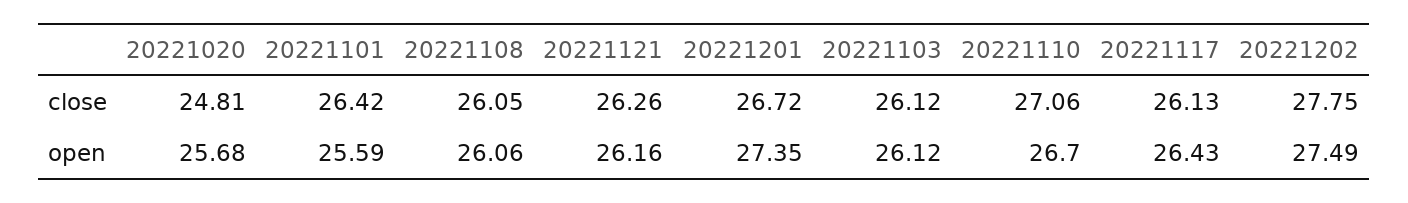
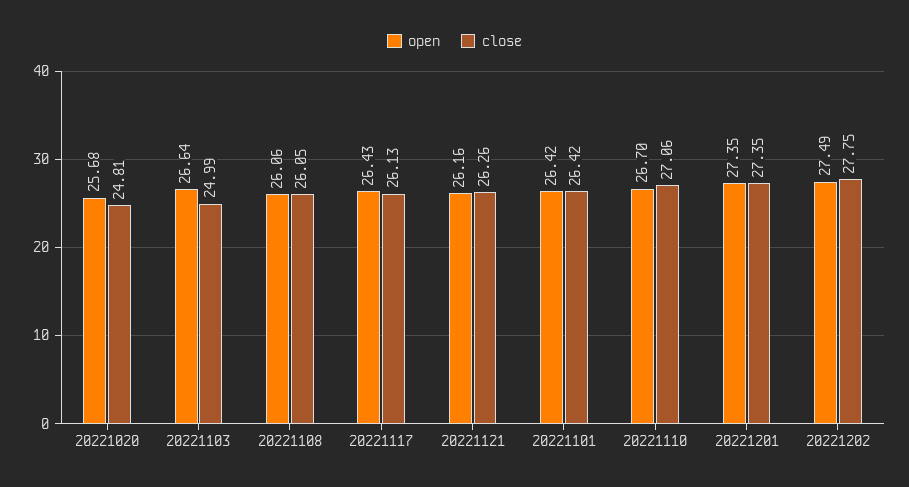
  {
    "close": {
      "20221020": 24.81,
      "20221101": 26.42,
      "20221108": 26.05,
      "20221121": 26.26,
-     "20221201": 26.72,
+     "20221201": 27.35,
-     "20221103": 26.12,
+     "20221103": 24.99,
      "20221110": 27.06,
      "20221117": 26.13,
      "20221202": 27.75
    },
    "open": {
      "20221020": 25.68,
-     "20221101": 25.59,
+     "20221101": 26.42,
      "20221108": 26.06,
      "20221121": 26.16,
      "20221201": 27.35,
-     "20221103": 26.12,
+     "20221103": 26.64,
      "20221110": 26.7,
      "20221117": 26.43,
      "20221202": 27.49
    }
  }

